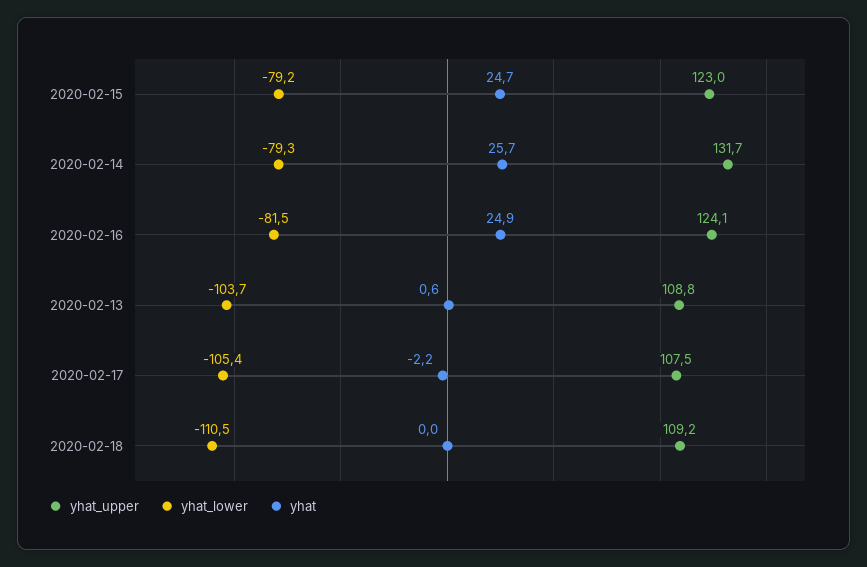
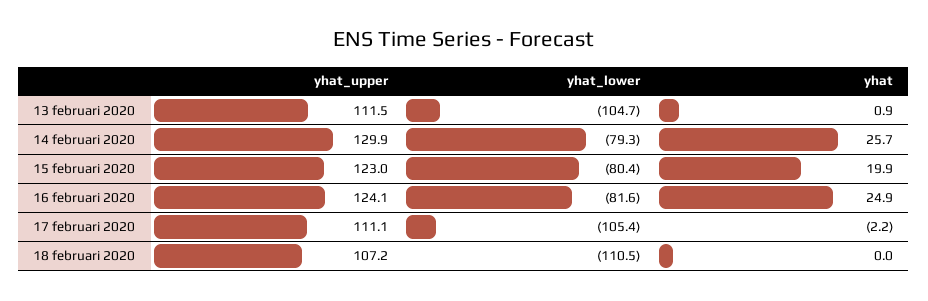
  {
    "yhat_upper": {
      "2020-02-15": 123,
-     "2020-02-14": 131.7,
+     "2020-02-14": 129.9,
      "2020-02-16": 124.1,
-     "2020-02-13": 108.8,
+     "2020-02-13": 111.5,
-     "2020-02-17": 107.5,
+     "2020-02-17": 111.1,
-     "2020-02-18": 109.2
+     "2020-02-18": 107.2
    },
    "yhat_lower": {
-     "2020-02-15": -79.2,
+     "2020-02-15": -80.4,
      "2020-02-14": -79.3,
-     "2020-02-16": -81.5,
+     "2020-02-16": -81.6,
-     "2020-02-13": -103.7,
+     "2020-02-13": -104.7,
      "2020-02-17": -105.4,
      "2020-02-18": -110.5
    },
    "yhat": {
-     "2020-02-15": 24.7,
+     "2020-02-15": 19.9,
      "2020-02-14": 25.7,
      "2020-02-16": 24.9,
-     "2020-02-13": 0.6,
+     "2020-02-13": 0.9,
      "2020-02-17": -2.2,
      "2020-02-18": 0
    }
  }

